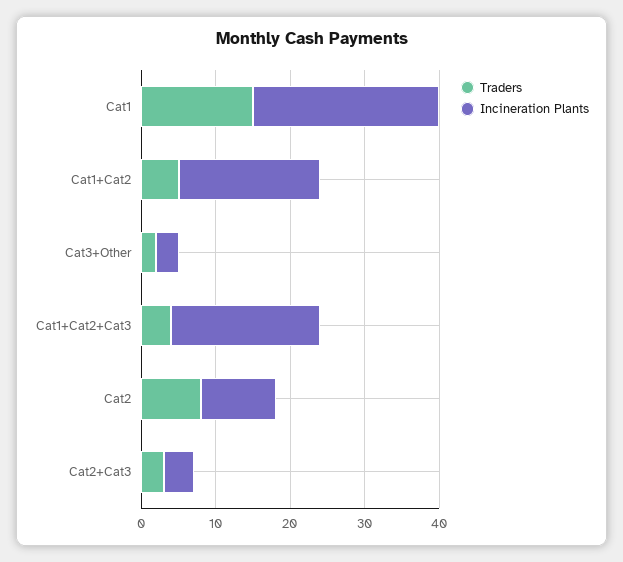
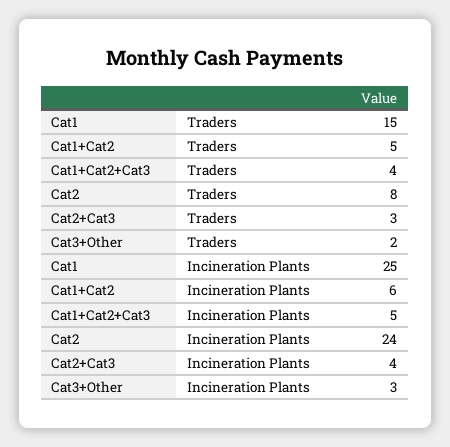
  {
    "Traders": {
      "Cat1": 15,
      "Cat1+Cat2": 5,
      "Cat3+Other": 2,
      "Cat1+Cat2+Cat3": 4,
      "Cat2": 8,
      "Cat2+Cat3": 3
    },
    "Incineration Plants": {
      "Cat1": 25,
-     "Cat1+Cat2": 20,
+     "Cat1+Cat2": 6,
      "Cat3+Other": 3,
-     "Cat1+Cat2+Cat3": 20,
+     "Cat1+Cat2+Cat3": 5,
-     "Cat2": 10,
+     "Cat2": 24,
      "Cat2+Cat3": 4
    }
  }

